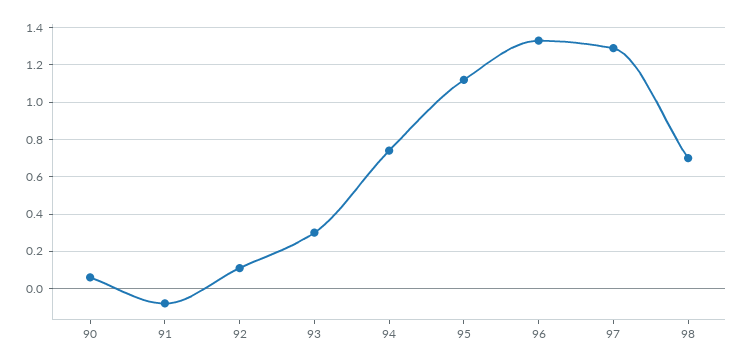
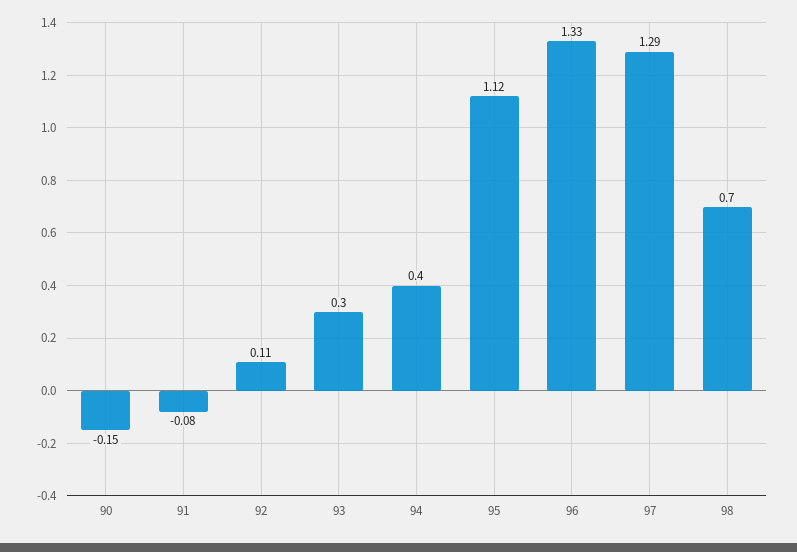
  {
-   "90": 0.05,
+   "90": -0.15,
    "91": -0.08,
    "92": 0.11,
    "93": 0.3,
-   "94": 0.75,
+   "94": 0.4,
    "95": 1.12,
    "96": 1.33,
    "97": 1.29,
    "98": 0.7
  }

